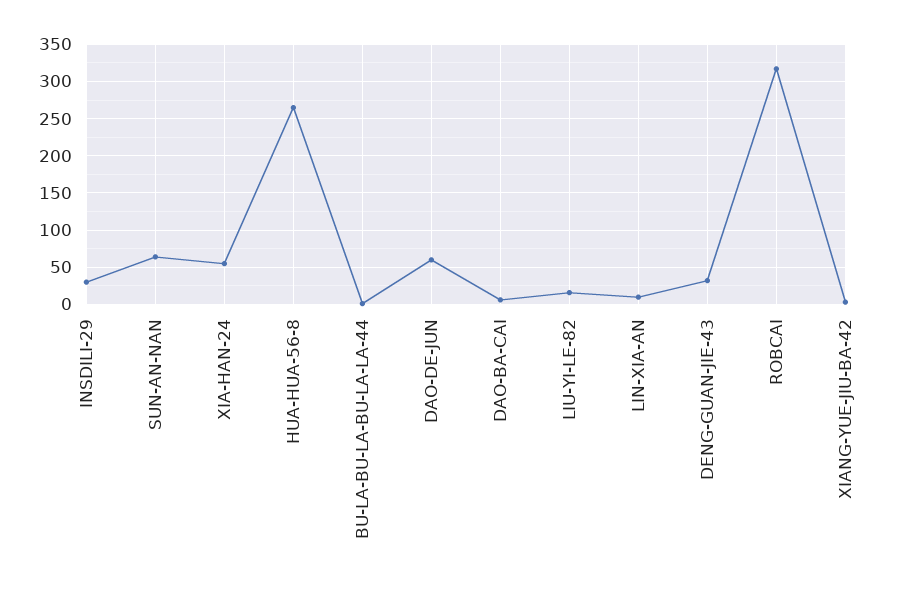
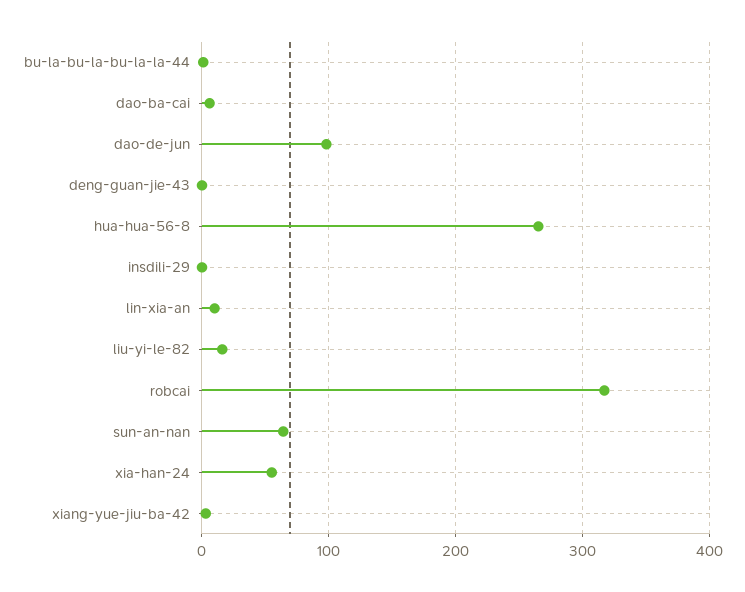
  {
-   "INSDILI-29": 30,
+   "INSDILI-29": 0,
    "SUN-AN-NAN": 60,
    "XIA-HAN-24": 60,
    "HUA-HUA-56-8": 270,
    "BU-LA-BU-LA-BU-LA-LA-44": 0,
-   "DAO-DE-JUN": 60,
+   "DAO-DE-JUN": 100,
    "DAO-BA-CAI": 10,
    "LIU-YI-LE-82": 20,
    "LIN-XIA-AN": 10,
-   "DENG-GUAN-JIE-43": 30,
+   "DENG-GUAN-JIE-43": 0,
    "ROBCAI": 320,
    "XIANG-YUE-JIU-BA-42": 0
  }

